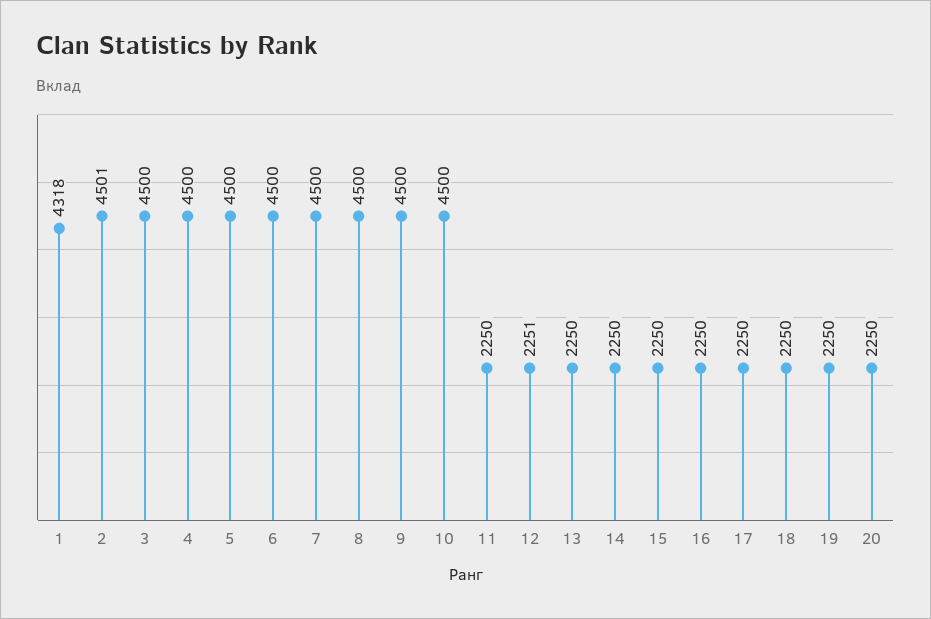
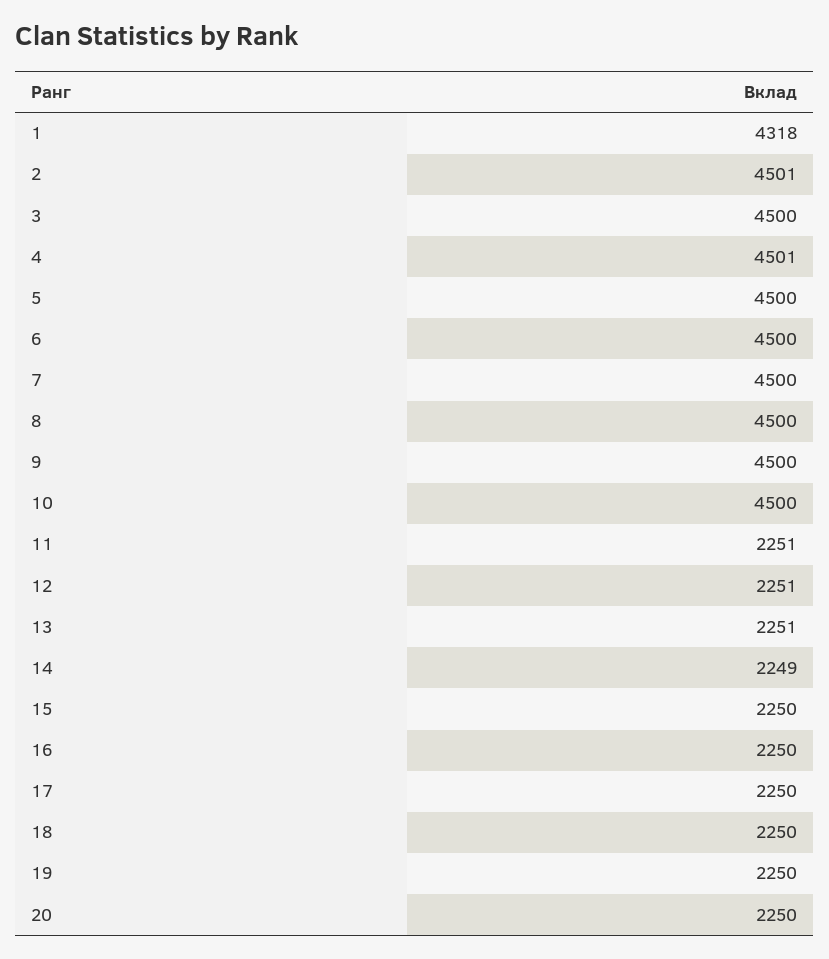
  {
    "1": 4318,
    "2": 4501,
    "3": 4500,
-   "4": 4500,
+   "4": 4501,
    "5": 4500,
    "6": 4500,
    "7": 4500,
    "8": 4500,
    "9": 4500,
    "10": 4500,
-   "11": 2250,
+   "11": 2251,
    "12": 2251,
-   "13": 2250,
+   "13": 2251,
-   "14": 2250,
+   "14": 2249,
    "15": 2250,
    "16": 2250,
    "17": 2250,
    "18": 2250,
    "19": 2250,
    "20": 2250
  }

